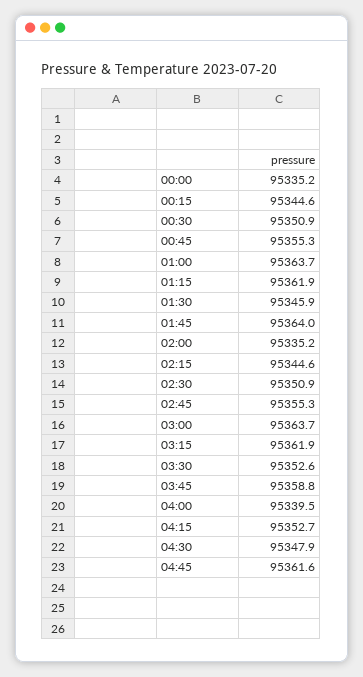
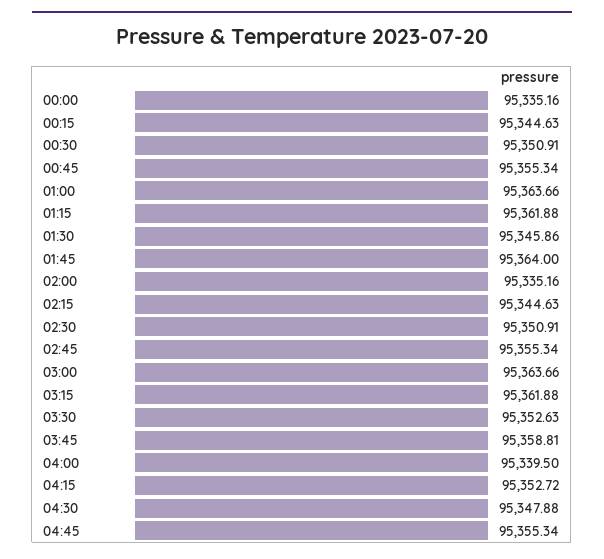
  {
    "00:00": 95335.16,
    "00:15": 95344.63,
    "00:30": 95350.91,
    "00:45": 95355.34,
    "01:00": 95363.66,
    "01:15": 95361.88,
    "01:30": 95345.86,
    "01:45": 95364,
    "02:00": 95335.16,
    "02:15": 95344.63,
    "02:30": 95350.91,
    "02:45": 95355.34,
    "03:00": 95363.66,
    "03:15": 95361.88,
    "03:30": 95352.63,
    "03:45": 95358.81,
    "04:00": 95339.5,
    "04:15": 95352.72,
    "04:30": 95347.88,
-   "04:45": 95361.6
+   "04:45": 95355.34
  }

